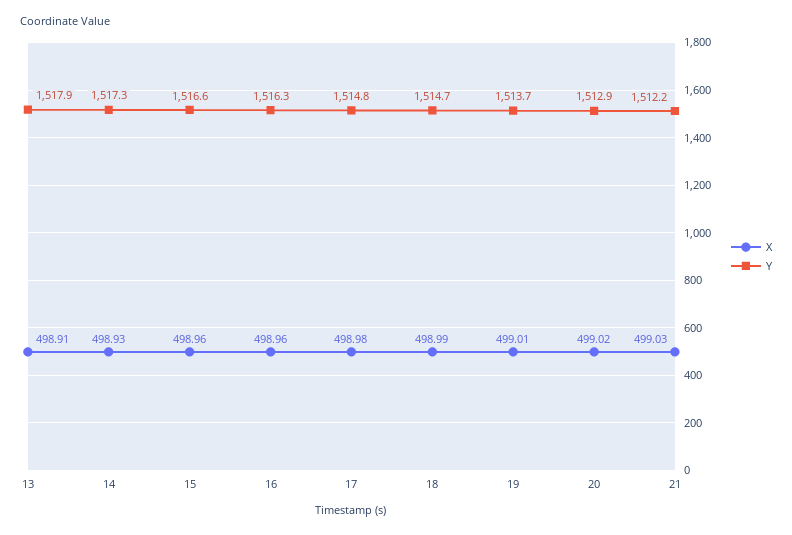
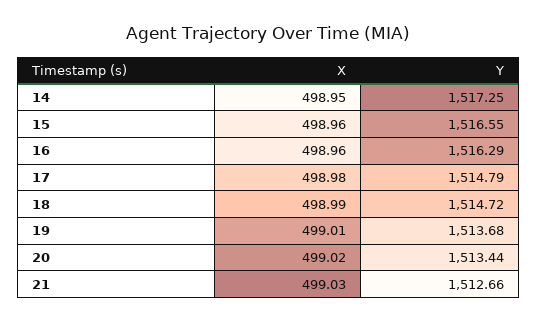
  {
    "X": {
-     "13": 498.91,
-     "14": 498.93,
+     "14": 498.95,
      "15": 498.96,
      "16": 498.96,
      "17": 498.98,
      "18": 498.99,
      "19": 499.01,
      "20": 499.02,
      "21": 499.03
    },
    "Y": {
-     "13": 1517.9,
      "14": 1517.25,
      "15": 1516.55,
      "16": 1516.29,
      "17": 1514.79,
      "18": 1514.72,
      "19": 1513.68,
-     "20": 1512.9,
+     "20": 1513.44,
-     "21": 1512.2
+     "21": 1512.66
    }
  }

